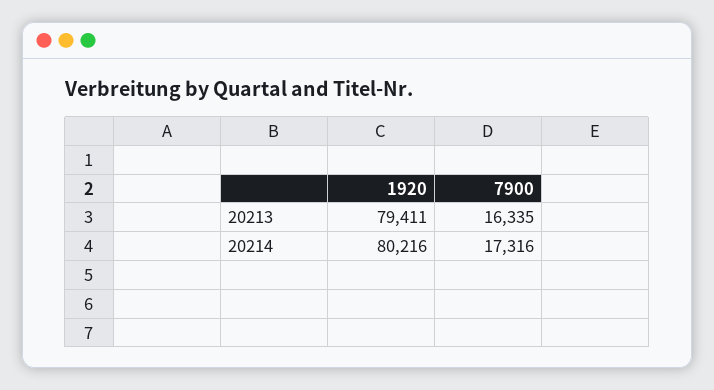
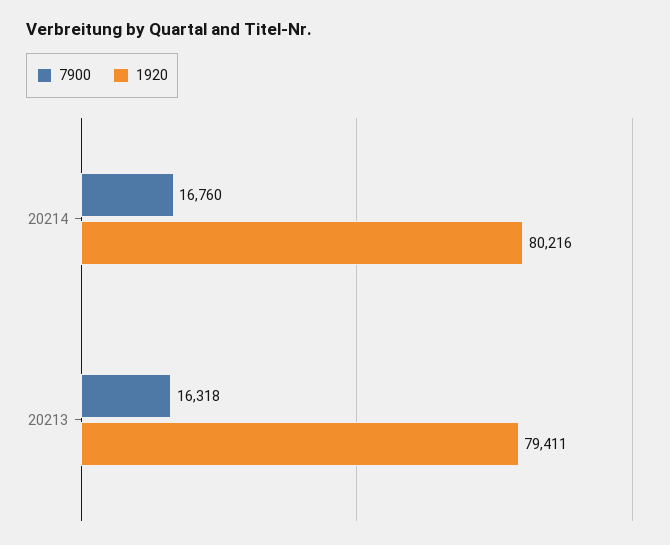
  {
    "1920": {
      "20213": 79411,
      "20214": 80216
    },
    "7900": {
-     "20213": 16335,
+     "20213": 16318,
-     "20214": 17316
+     "20214": 16760
    }
  }

